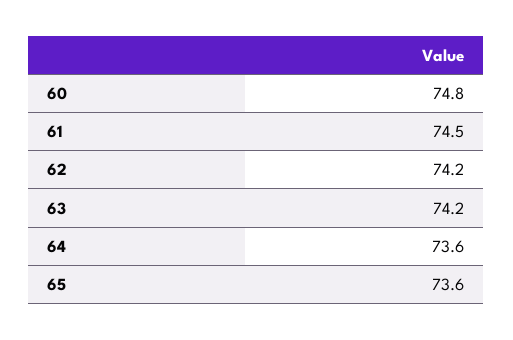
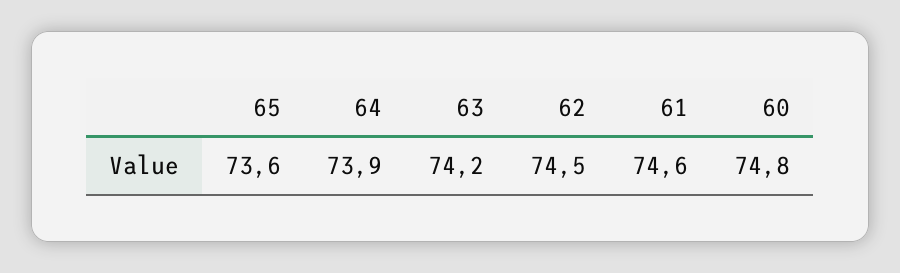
  {
    "60": 74.8,
-   "61": 74.5,
+   "61": 74.6,
-   "62": 74.2,
+   "62": 74.5,
    "63": 74.2,
-   "64": 73.6,
+   "64": 73.9,
    "65": 73.6
  }

